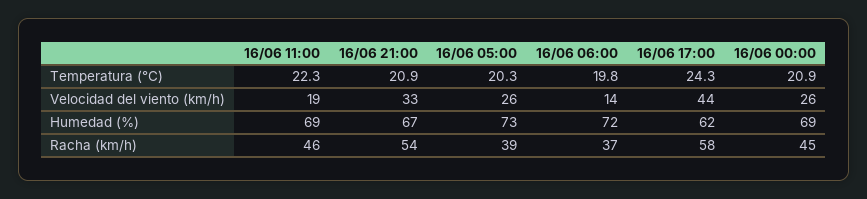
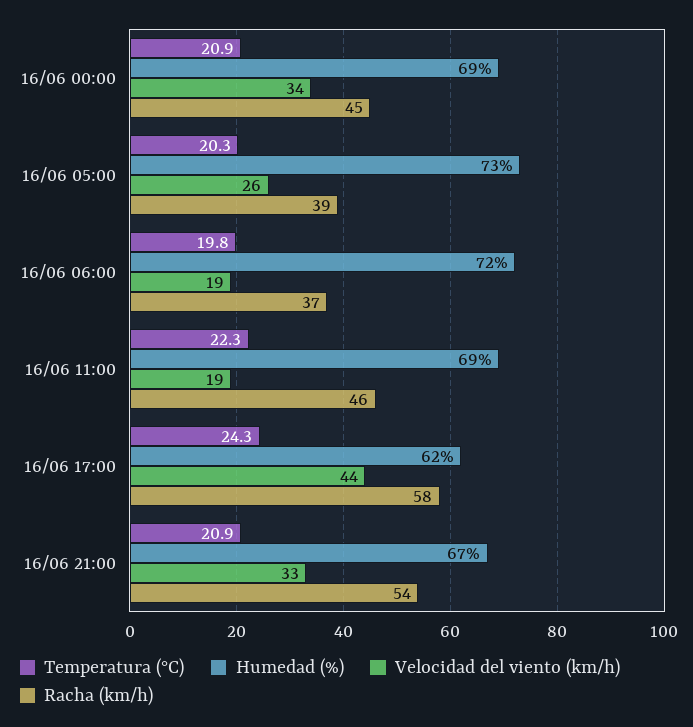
  {
    "Temperatura (°C)": {
      "16/06 11:00": 22.3,
      "16/06 21:00": 20.9,
      "16/06 05:00": 20.3,
      "16/06 06:00": 19.8,
      "16/06 17:00": 24.3,
      "16/06 00:00": 20.9
    },
    "Velocidad del viento (km/h)": {
      "16/06 11:00": 19,
      "16/06 21:00": 33,
      "16/06 05:00": 26,
-     "16/06 06:00": 14,
+     "16/06 06:00": 19,
      "16/06 17:00": 44,
-     "16/06 00:00": 26
+     "16/06 00:00": 34
    },
    "Humedad (%)": {
      "16/06 11:00": 69,
      "16/06 21:00": 67,
      "16/06 05:00": 73,
      "16/06 06:00": 72,
      "16/06 17:00": 62,
      "16/06 00:00": 69
    },
    "Racha (km/h)": {
      "16/06 11:00": 46,
      "16/06 21:00": 54,
      "16/06 05:00": 39,
      "16/06 06:00": 37,
      "16/06 17:00": 58,
      "16/06 00:00": 45
    }
  }

